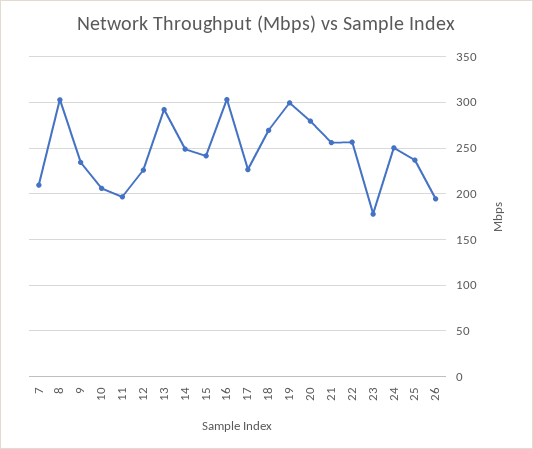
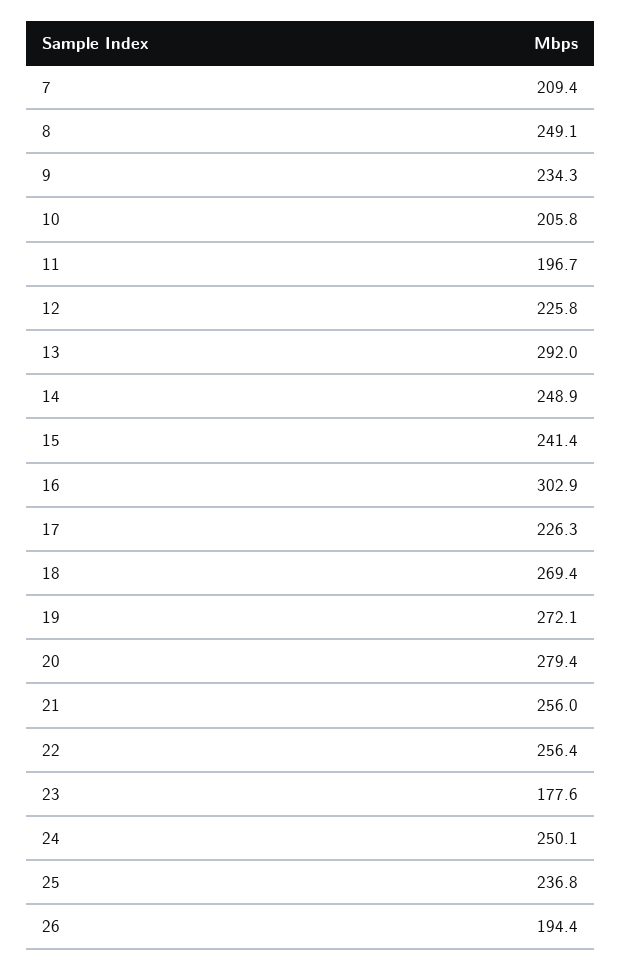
  {
    "7": 209.4,
-   "8": 300,
+   "8": 249.1,
    "9": 234.3,
    "10": 205.8,
    "11": 196.7,
    "12": 225.8,
    "13": 292,
    "14": 248.9,
    "15": 241.4,
    "16": 302.9,
    "17": 226.3,
    "18": 269.4,
-   "19": 300,
+   "19": 272.1,
    "20": 279.4,
    "21": 256,
    "22": 256.4,
    "23": 177.6,
    "24": 250.1,
    "25": 236.8,
    "26": 194.4
  }

